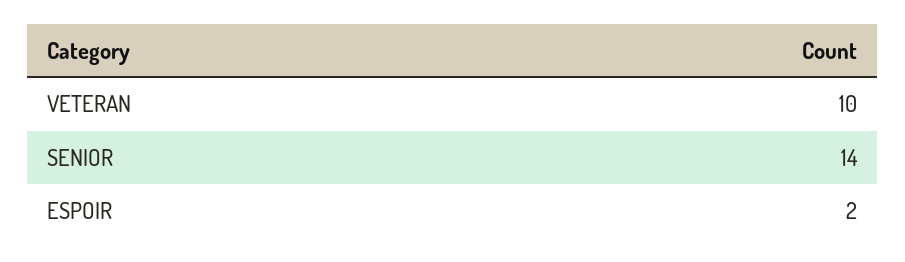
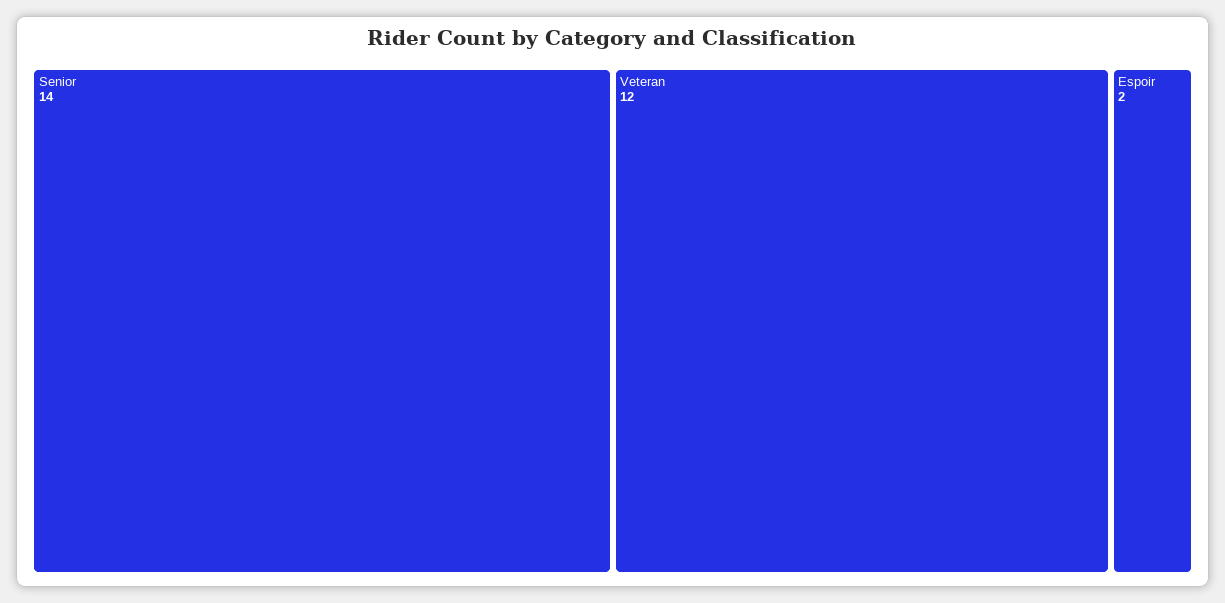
  {
-   "VETERAN": 10,
+   "VETERAN": 12,
    "SENIOR": 14,
    "ESPOIR": 2
  }

